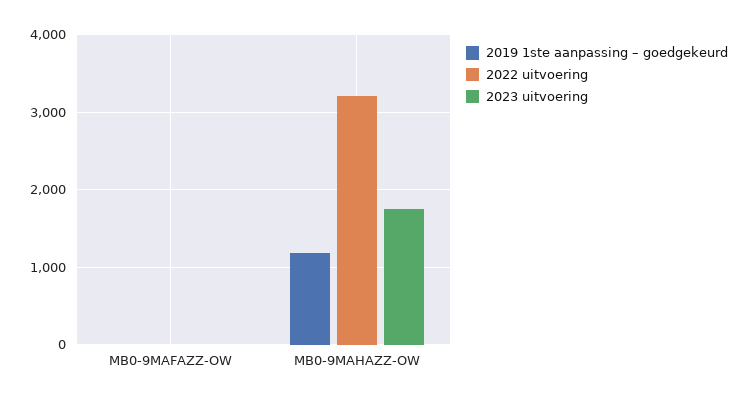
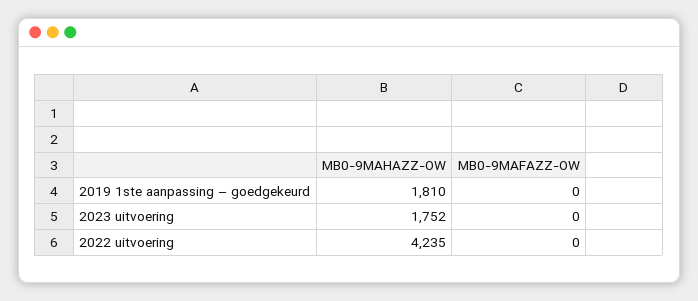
  {
    "2019 1ste aanpassing – goedgekeurd": {
      "MB0-9MAFAZZ-OW": 0,
-     "MB0-9MAHAZZ-OW": 1200
+     "MB0-9MAHAZZ-OW": 1810
    },
    "2022 uitvoering": {
      "MB0-9MAFAZZ-OW": 0,
-     "MB0-9MAHAZZ-OW": 3200
+     "MB0-9MAHAZZ-OW": 4235
    },
    "2023 uitvoering": {
      "MB0-9MAFAZZ-OW": 0,
      "MB0-9MAHAZZ-OW": 1752
    }
  }

